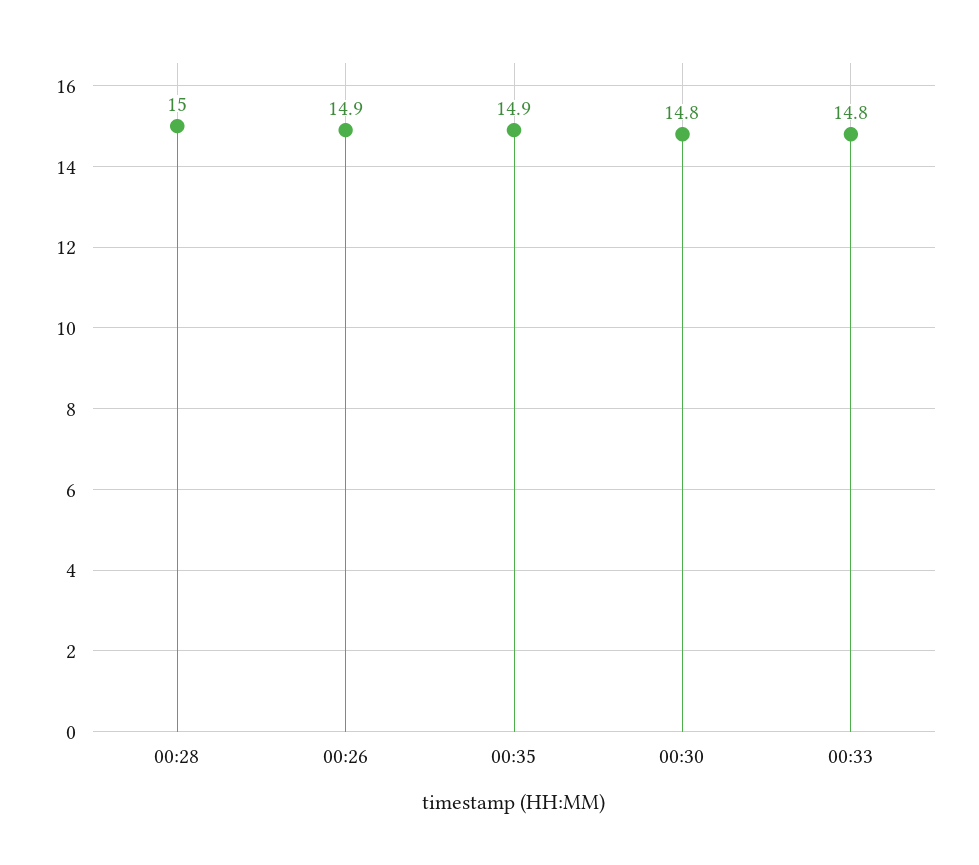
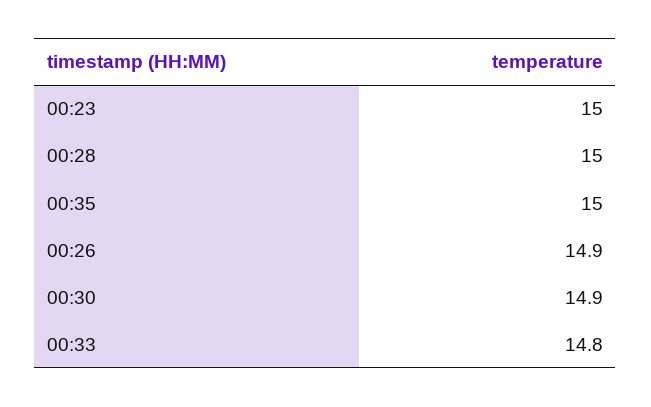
  {
    "00:28": 15,
    "00:26": 14.9,
-   "00:35": 14.9,
+   "00:35": 15,
-   "00:30": 14.8,
+   "00:30": 14.9,
-   "00:33": 14.8
+   "00:33": 14.8,
+   "00:23": 15
  }

